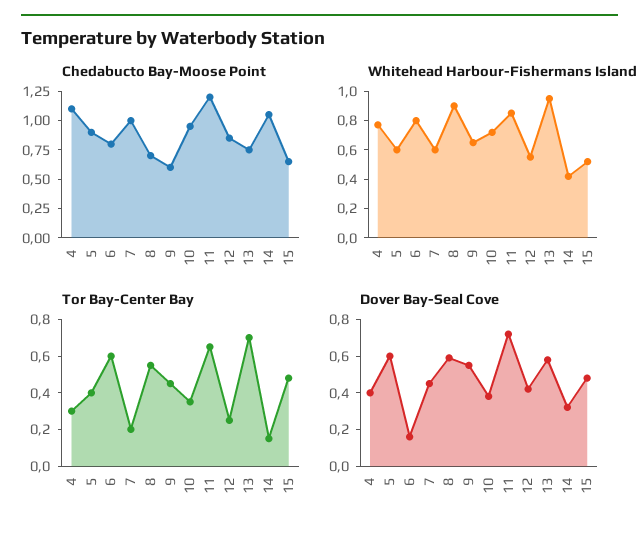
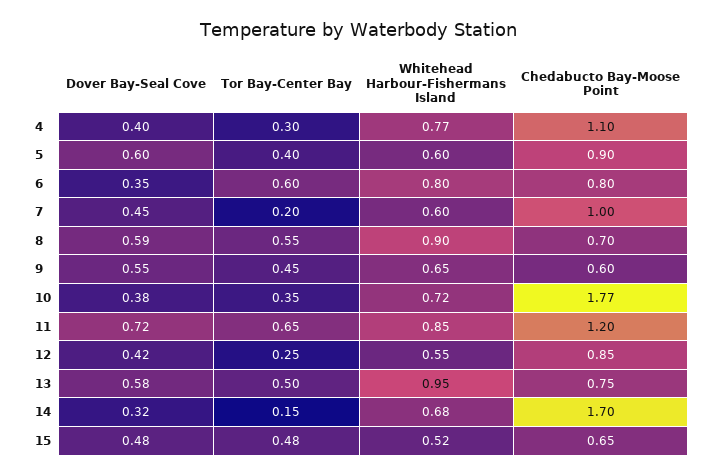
  {
    "Chedabucto Bay-Moose Point": {
      "4": 1.1,
      "5": 0.9,
      "6": 0.8,
      "7": 1,
      "8": 0.7,
      "9": 0.6,
-     "10": 1,
+     "10": 1.77,
      "11": 1.2,
      "12": 0.85,
      "13": 0.75,
-     "14": 1,
+     "14": 1.7,
      "15": 0.65
    },
    "Whitehead Harbour-Fishermans Island": {
      "4": 0.77,
      "5": 0.6,
      "6": 0.8,
      "7": 0.6,
      "8": 0.9,
      "9": 0.65,
      "10": 0.72,
      "11": 0.85,
      "12": 0.55,
      "13": 0.95,
-     "14": 0.4,
+     "14": 0.68,
      "15": 0.52
    },
    "Tor Bay-Center Bay": {
      "4": 0.3,
      "5": 0.4,
      "6": 0.6,
      "7": 0.2,
      "8": 0.55,
      "9": 0.45,
      "10": 0.35,
      "11": 0.65,
      "12": 0.25,
-     "13": 0.7,
+     "13": 0.5,
      "14": 0.15,
      "15": 0.48
    },
    "Dover Bay-Seal Cove": {
      "4": 0.4,
      "5": 0.6,
-     "6": 0.15,
+     "6": 0.35,
      "7": 0.45,
      "8": 0.59,
      "9": 0.55,
      "10": 0.38,
      "11": 0.72,
      "12": 0.42,
      "13": 0.58,
      "14": 0.32,
      "15": 0.48
    }
  }

